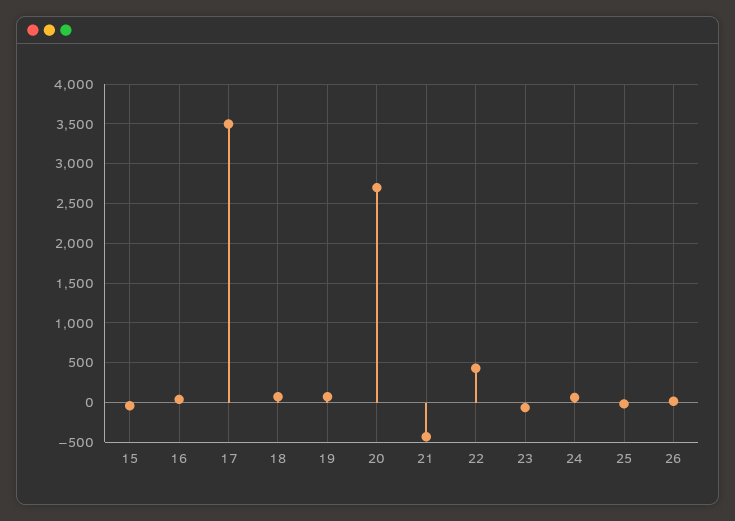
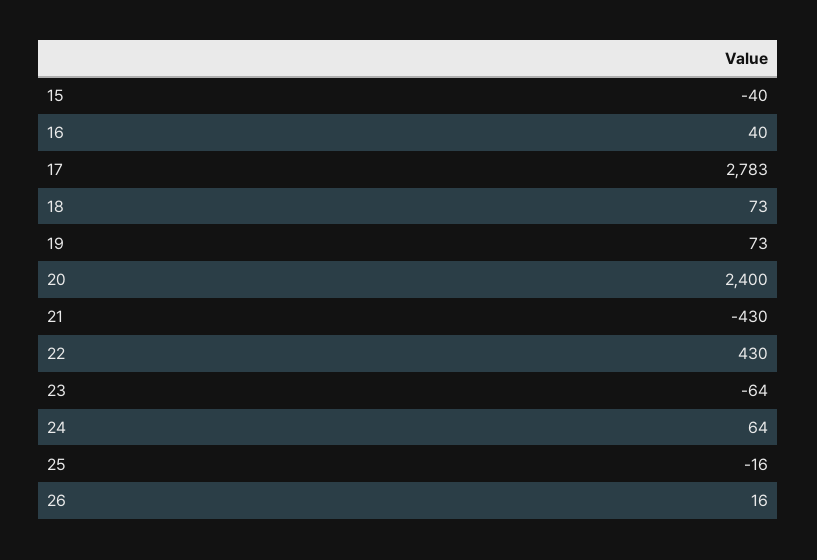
  {
    "15": -40,
    "16": 40,
-   "17": 3500,
+   "17": 2783,
    "18": 73,
    "19": 73,
-   "20": 2700,
+   "20": 2400,
    "21": -430,
    "22": 430,
    "23": -64,
    "24": 64,
    "25": -16,
    "26": 16
  }

